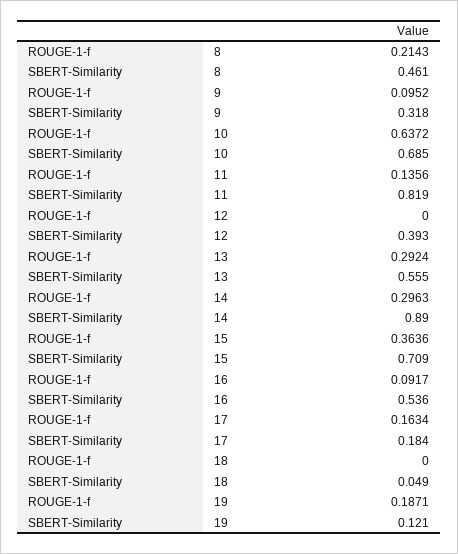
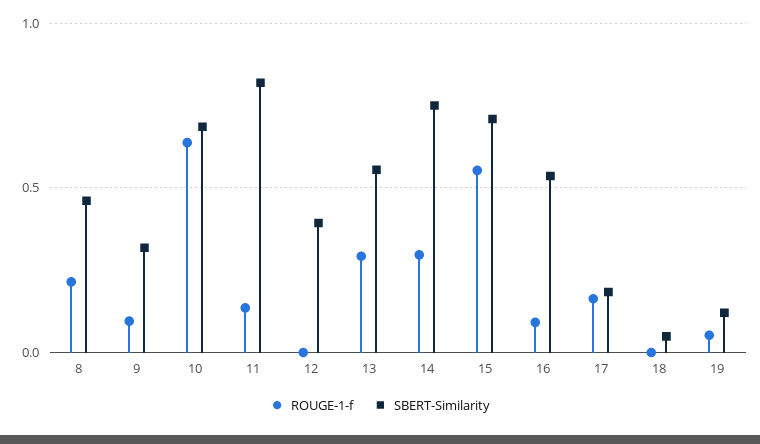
  {
    "ROUGE-1-f": {
      "8": 0.2143,
      "9": 0.0952,
      "10": 0.6372,
      "11": 0.1356,
      "12": 0,
      "13": 0.2924,
      "14": 0.2963,
-     "15": 0.3636,
+     "15": 0.55,
      "16": 0.0917,
      "17": 0.1634,
      "18": 0,
-     "19": 0.1871
+     "19": 0.05
    },
    "SBERT-Similarity": {
      "8": 0.461,
      "9": 0.318,
      "10": 0.685,
      "11": 0.819,
      "12": 0.393,
      "13": 0.555,
-     "14": 0.89,
+     "14": 0.75,
      "15": 0.709,
      "16": 0.536,
      "17": 0.184,
      "18": 0.049,
      "19": 0.121
    }
  }

